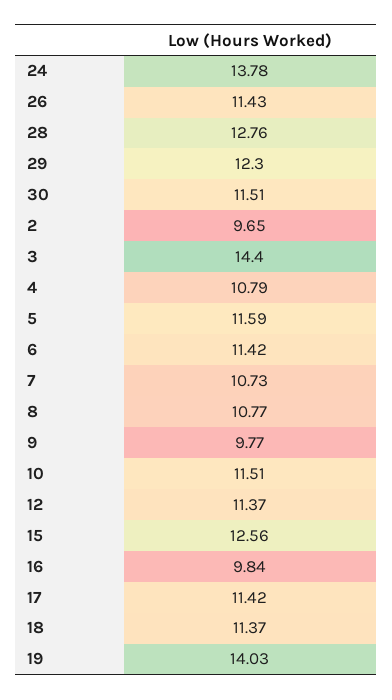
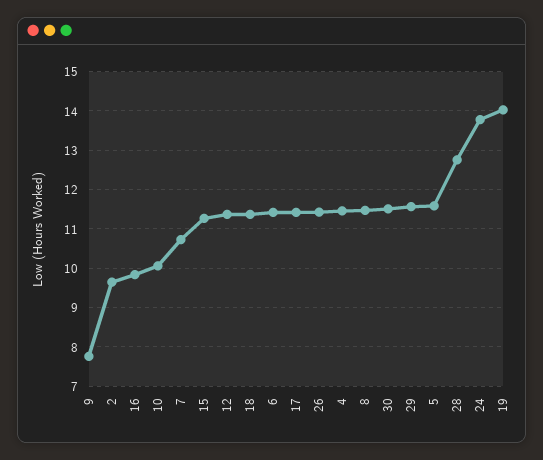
  {
    "24": 13.78,
    "26": 11.43,
    "28": 12.76,
-   "29": 12.3,
+   "29": 11.6,
    "30": 11.51,
    "2": 9.65,
-   "3": 14.4,
-   "4": 10.79,
+   "4": 11.4,
    "5": 11.59,
    "6": 11.42,
    "7": 10.73,
-   "8": 10.77,
+   "8": 11.4,
-   "9": 9.77,
+   "9": 7.8,
-   "10": 11.51,
+   "10": 10,
    "12": 11.37,
-   "15": 12.56,
+   "15": 11.2,
    "16": 9.84,
    "17": 11.42,
    "18": 11.37,
    "19": 14.03
  }

